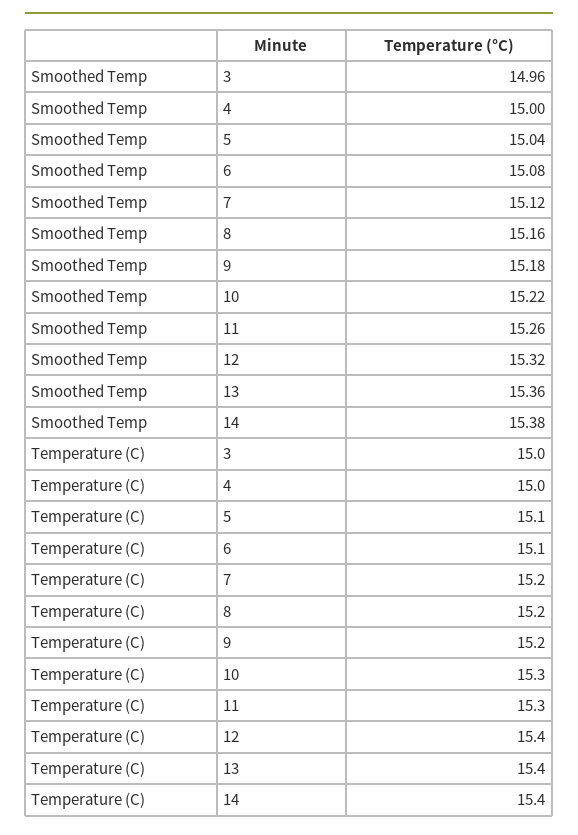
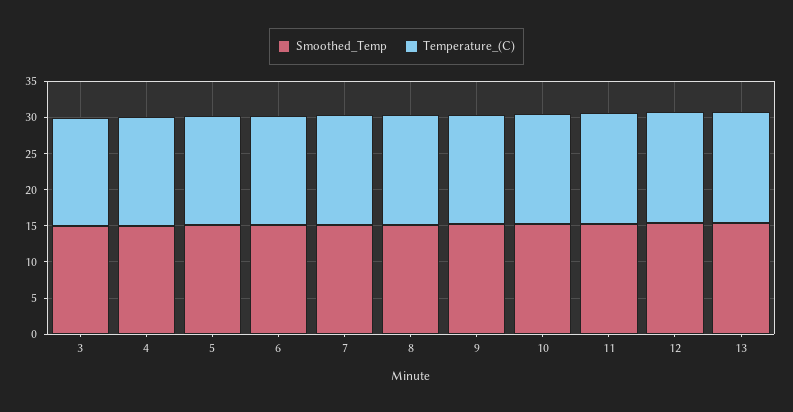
  {
    "Smoothed Temp": {
      "3": 14.96,
      "4": 15,
      "5": 15.04,
      "6": 15.08,
      "7": 15.12,
      "8": 15.16,
      "9": 15.18,
      "10": 15.22,
      "11": 15.26,
      "12": 15.32,
-     "13": 15.36,
+     "13": 15.36
-     "14": 15.38
    },
    "Temperature (C)": {
      "3": 15,
      "4": 15,
      "5": 15.1,
      "6": 15.1,
      "7": 15.2,
      "8": 15.2,
      "9": 15.2,
      "10": 15.3,
      "11": 15.3,
      "12": 15.4,
-     "13": 15.4,
+     "13": 15.4
-     "14": 15.4
    }
  }

